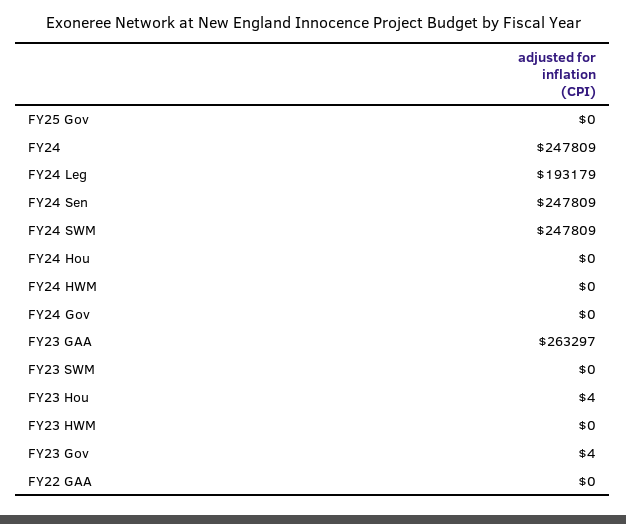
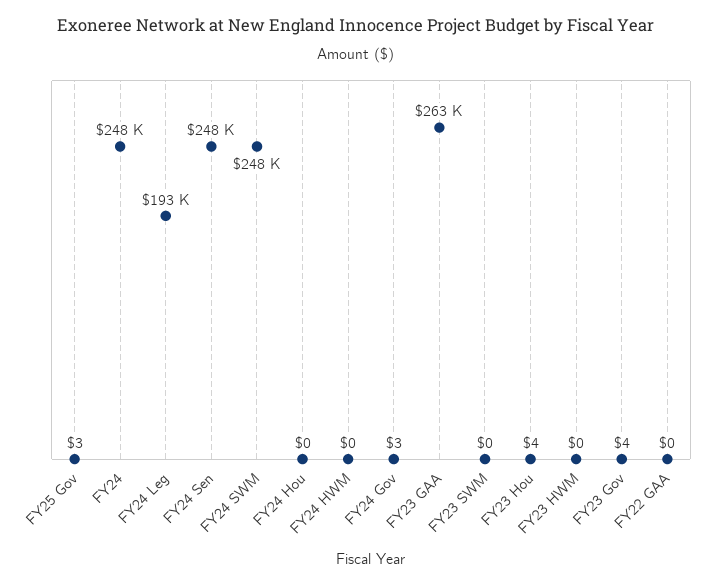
  {
-   "FY25 Gov": 0,
+   "FY25 Gov": 3,
    "FY24": 247809,
    "FY24 Leg": 193179,
    "FY24 Sen": 247809,
    "FY24 SWM": 247809,
    "FY24 Hou": 0,
    "FY24 HWM": 0,
-   "FY24 Gov": 0,
+   "FY24 Gov": 3,
    "FY23 GAA": 263297,
    "FY23 SWM": 0,
    "FY23 Hou": 4,
    "FY23 HWM": 0,
    "FY23 Gov": 4,
    "FY22 GAA": 0
  }

